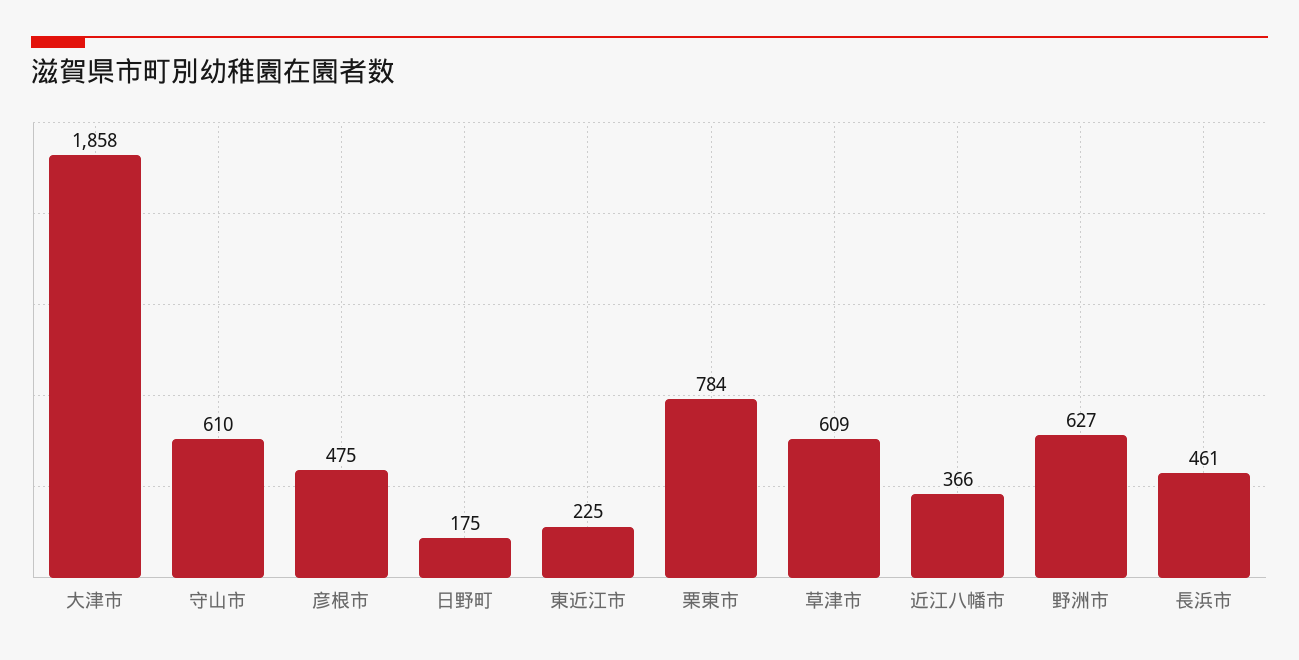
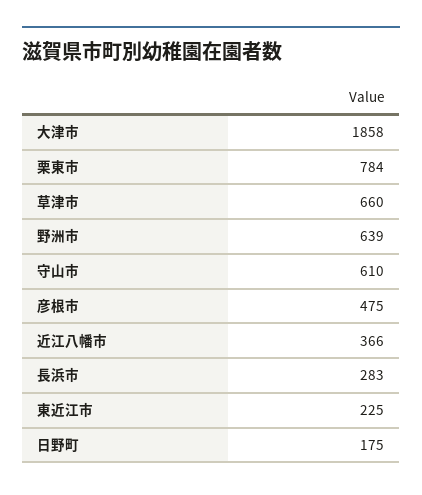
  {
    "大津市": 1858,
    "守山市": 610,
    "彦根市": 475,
    "日野町": 175,
    "東近江市": 225,
    "栗東市": 784,
-   "草津市": 609,
+   "草津市": 660,
    "近江八幡市": 366,
-   "野洲市": 627,
+   "野洲市": 639,
-   "長浜市": 461
+   "長浜市": 283
  }

